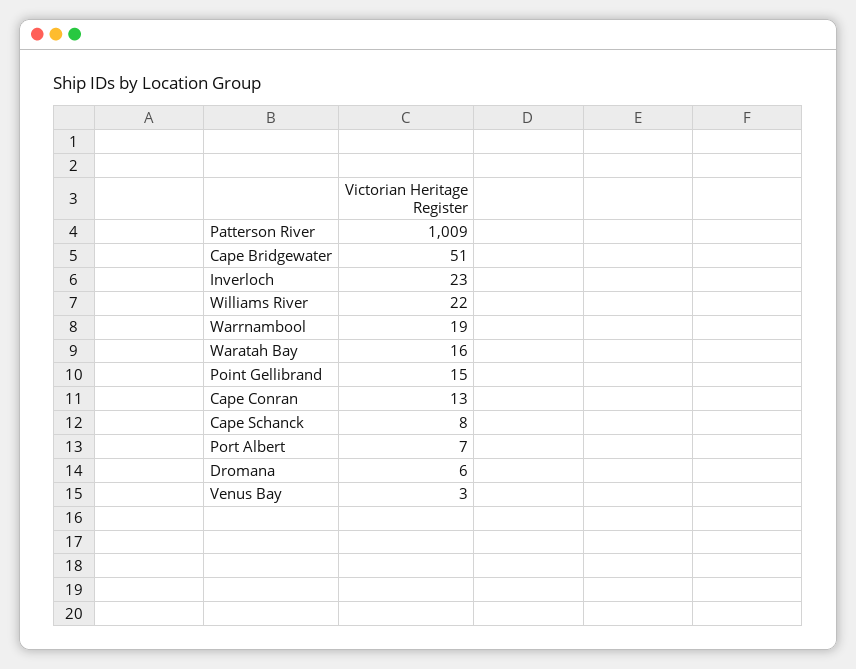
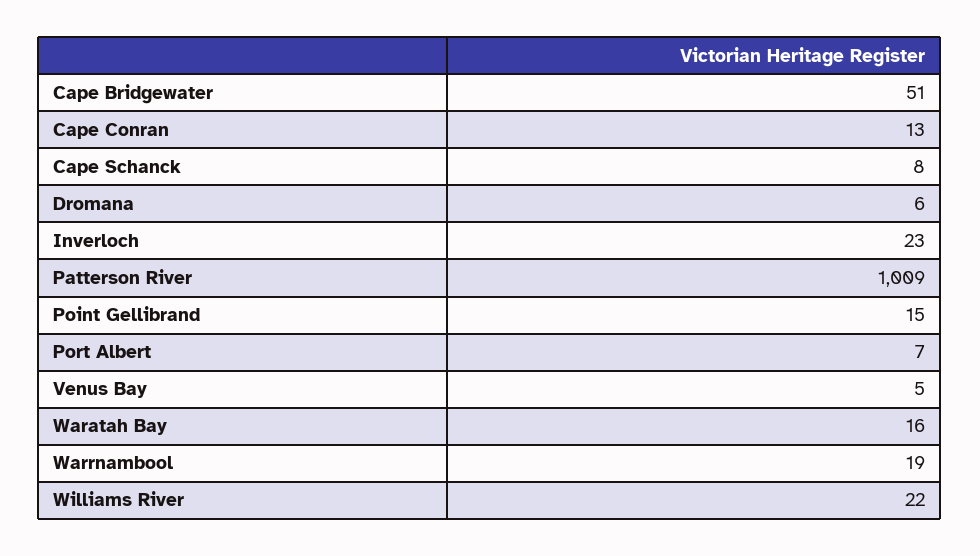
  {
    "Patterson River": 1009,
    "Cape Bridgewater": 51,
    "Inverloch": 23,
    "Williams River": 22,
    "Warrnambool": 19,
    "Waratah Bay": 16,
    "Point Gellibrand": 15,
    "Cape Conran": 13,
    "Cape Schanck": 8,
    "Port Albert": 7,
    "Dromana": 6,
-   "Venus Bay": 3
+   "Venus Bay": 5
  }

